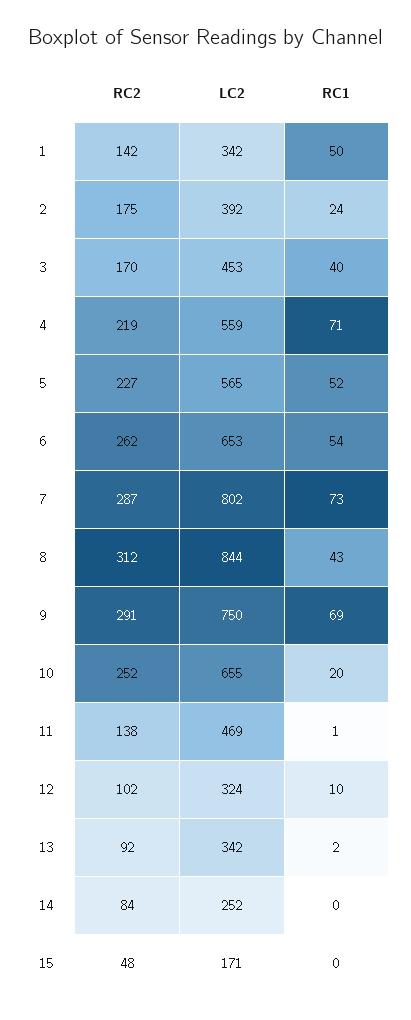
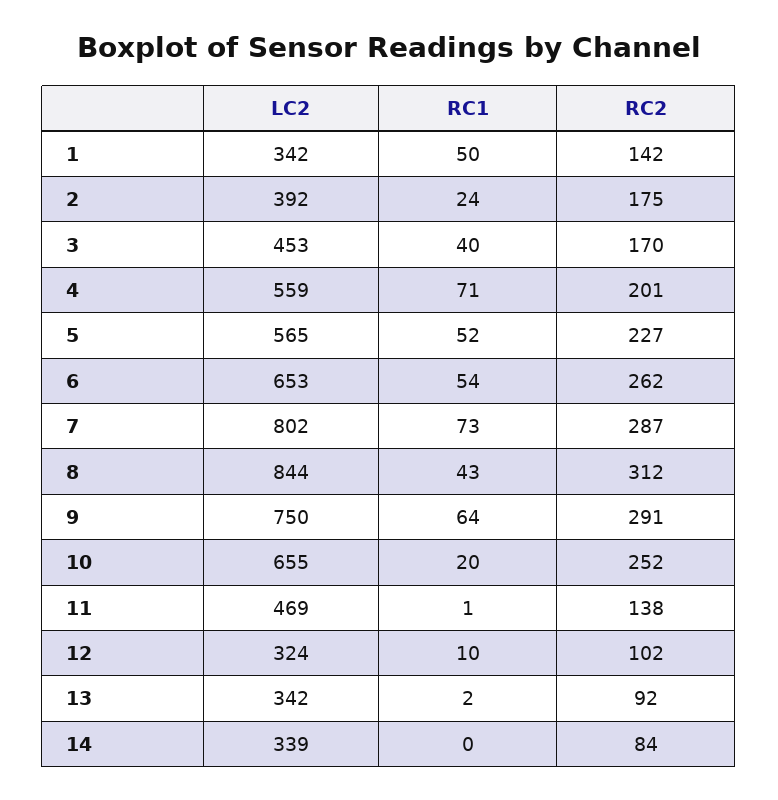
  {
    "RC2": {
      "1": 142,
      "2": 175,
      "3": 170,
-     "4": 219,
+     "4": 201,
      "5": 227,
      "6": 262,
      "7": 287,
      "8": 312,
      "9": 291,
      "10": 252,
      "11": 138,
      "12": 102,
      "13": 92,
-     "14": 84,
+     "14": 84
-     "15": 48
    },
    "LC2": {
      "1": 342,
      "2": 392,
      "3": 453,
      "4": 559,
      "5": 565,
      "6": 653,
      "7": 802,
      "8": 844,
      "9": 750,
      "10": 655,
      "11": 469,
      "12": 324,
      "13": 342,
-     "14": 252,
+     "14": 339
-     "15": 171
    },
    "RC1": {
      "1": 50,
      "2": 24,
      "3": 40,
      "4": 71,
      "5": 52,
      "6": 54,
      "7": 73,
      "8": 43,
-     "9": 69,
+     "9": 64,
      "10": 20,
      "11": 1,
      "12": 10,
      "13": 2,
-     "14": 0,
+     "14": 0
-     "15": 0
    }
  }

